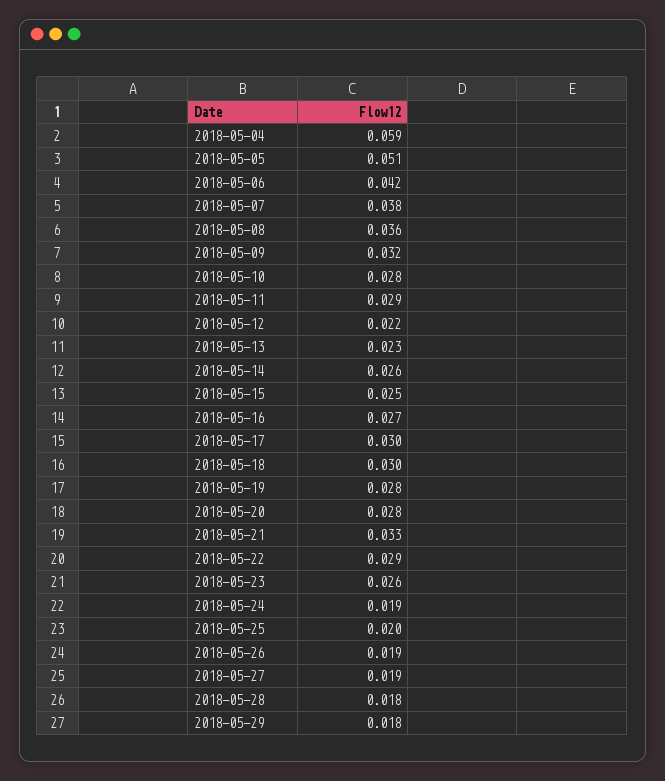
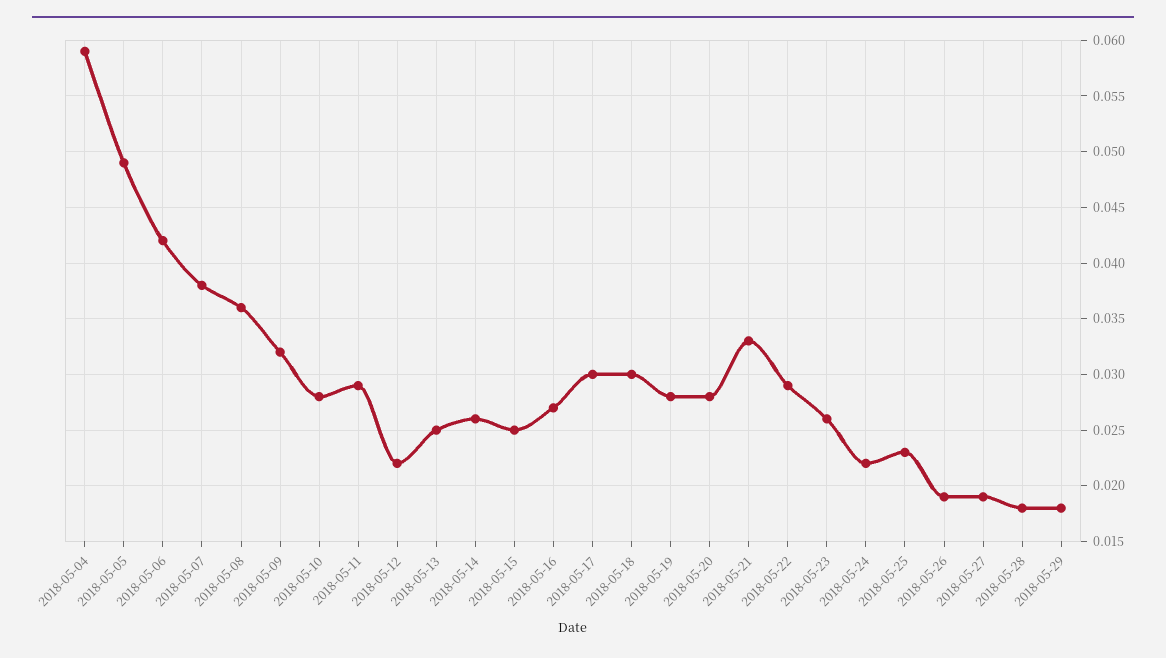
  {
    "2018-05-04": 0.059,
-   "2018-05-05": 0.051,
+   "2018-05-05": 0.049,
    "2018-05-06": 0.042,
    "2018-05-07": 0.038,
    "2018-05-08": 0.036,
    "2018-05-09": 0.032,
    "2018-05-10": 0.028,
    "2018-05-11": 0.029,
    "2018-05-12": 0.022,
-   "2018-05-13": 0.023,
+   "2018-05-13": 0.025,
    "2018-05-14": 0.026,
    "2018-05-15": 0.025,
    "2018-05-16": 0.027,
    "2018-05-17": 0.03,
    "2018-05-18": 0.03,
    "2018-05-19": 0.028,
    "2018-05-20": 0.028,
    "2018-05-21": 0.033,
    "2018-05-22": 0.029,
    "2018-05-23": 0.026,
-   "2018-05-24": 0.019,
+   "2018-05-24": 0.022,
-   "2018-05-25": 0.02,
+   "2018-05-25": 0.023,
    "2018-05-26": 0.019,
    "2018-05-27": 0.019,
    "2018-05-28": 0.018,
    "2018-05-29": 0.018
  }

